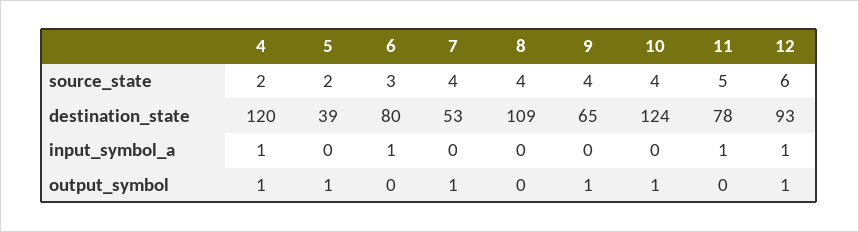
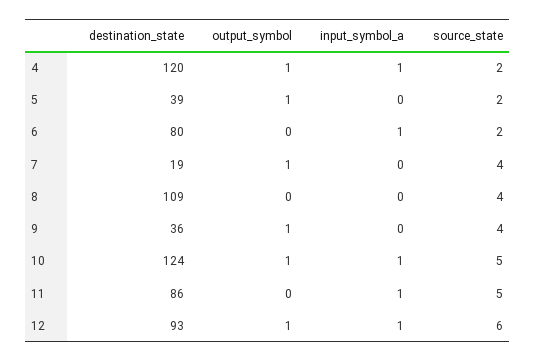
  {
    "4": {
      "source_state": 2,
      "destination_state": 120,
      "input_symbol_a": 1,
      "output_symbol": 1
    },
    "5": {
      "source_state": 2,
      "destination_state": 39,
      "input_symbol_a": 0,
      "output_symbol": 1
    },
    "6": {
-     "source_state": 3,
+     "source_state": 2,
      "destination_state": 80,
      "input_symbol_a": 1,
      "output_symbol": 0
    },
    "7": {
      "source_state": 4,
-     "destination_state": 53,
+     "destination_state": 19,
      "input_symbol_a": 0,
      "output_symbol": 1
    },
    "8": {
      "source_state": 4,
      "destination_state": 109,
      "input_symbol_a": 0,
      "output_symbol": 0
    },
    "9": {
      "source_state": 4,
-     "destination_state": 65,
+     "destination_state": 36,
      "input_symbol_a": 0,
      "output_symbol": 1
    },
    "10": {
-     "source_state": 4,
+     "source_state": 5,
      "destination_state": 124,
-     "input_symbol_a": 0,
+     "input_symbol_a": 1,
      "output_symbol": 1
    },
    "11": {
      "source_state": 5,
-     "destination_state": 78,
+     "destination_state": 86,
      "input_symbol_a": 1,
      "output_symbol": 0
    },
    "12": {
      "source_state": 6,
      "destination_state": 93,
      "input_symbol_a": 1,
      "output_symbol": 1
    }
  }

